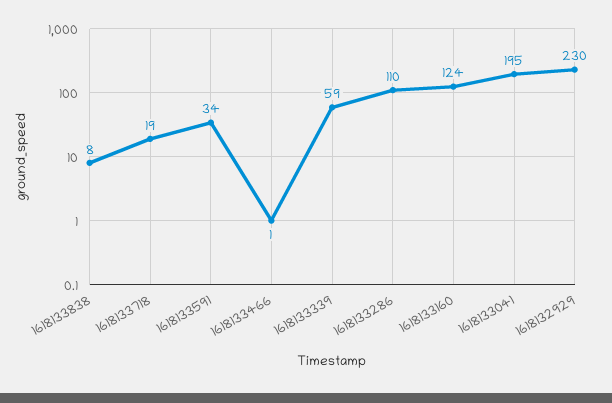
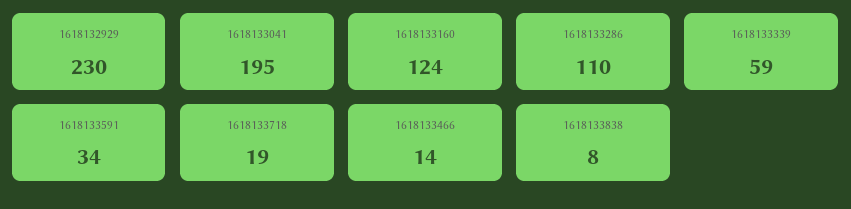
  {
    "1618133838": 8,
    "1618133718": 19,
    "1618133591": 34,
-   "1618133466": 1,
+   "1618133466": 14,
    "1618133339": 59,
    "1618133286": 110,
    "1618133160": 124,
    "1618133041": 195,
    "1618132929": 230
  }

